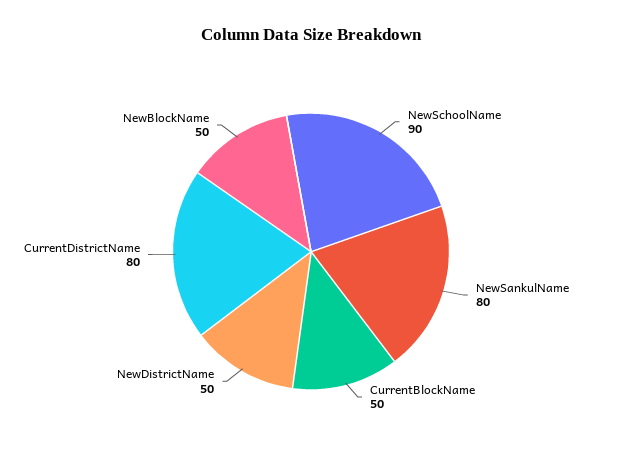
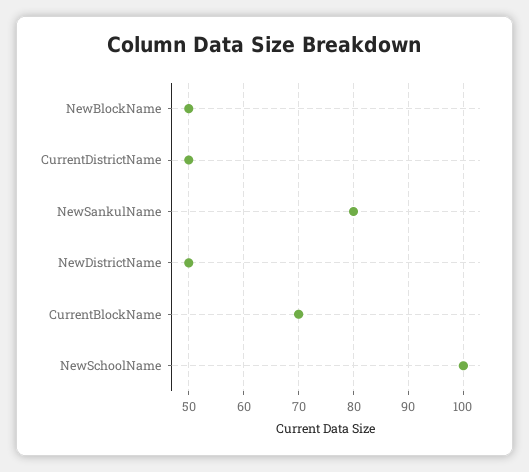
  {
-   "NewSchoolName": 90,
+   "NewSchoolName": 100,
    "NewSankulName": 80,
-   "CurrentBlockName": 50,
+   "CurrentBlockName": 70,
    "NewDistrictName": 50,
-   "CurrentDistrictName": 80,
+   "CurrentDistrictName": 50,
    "NewBlockName": 50
  }

